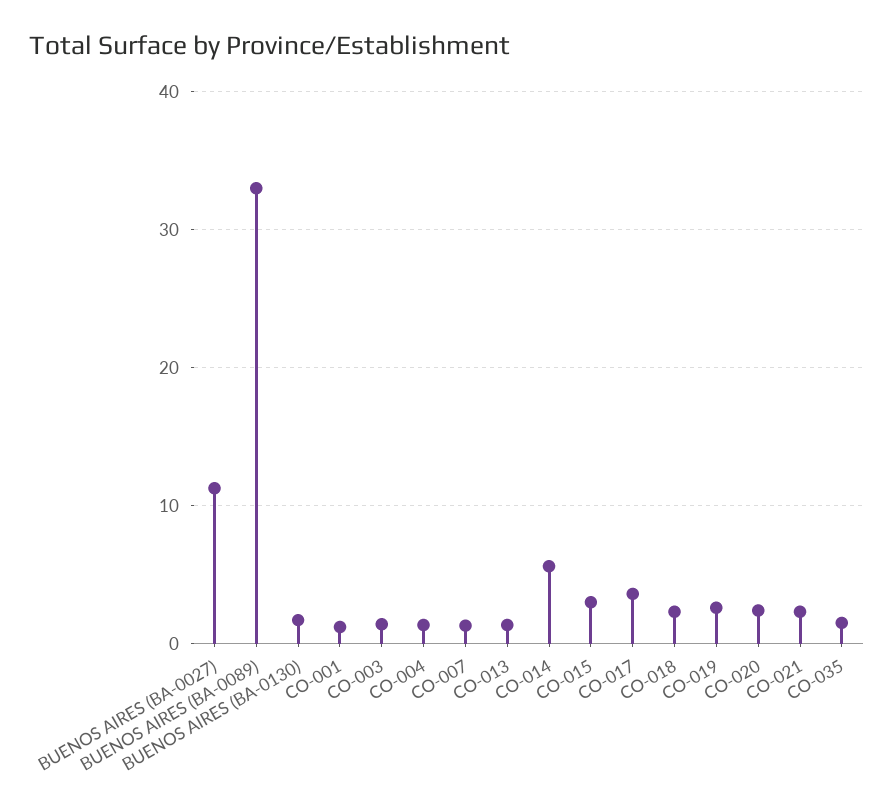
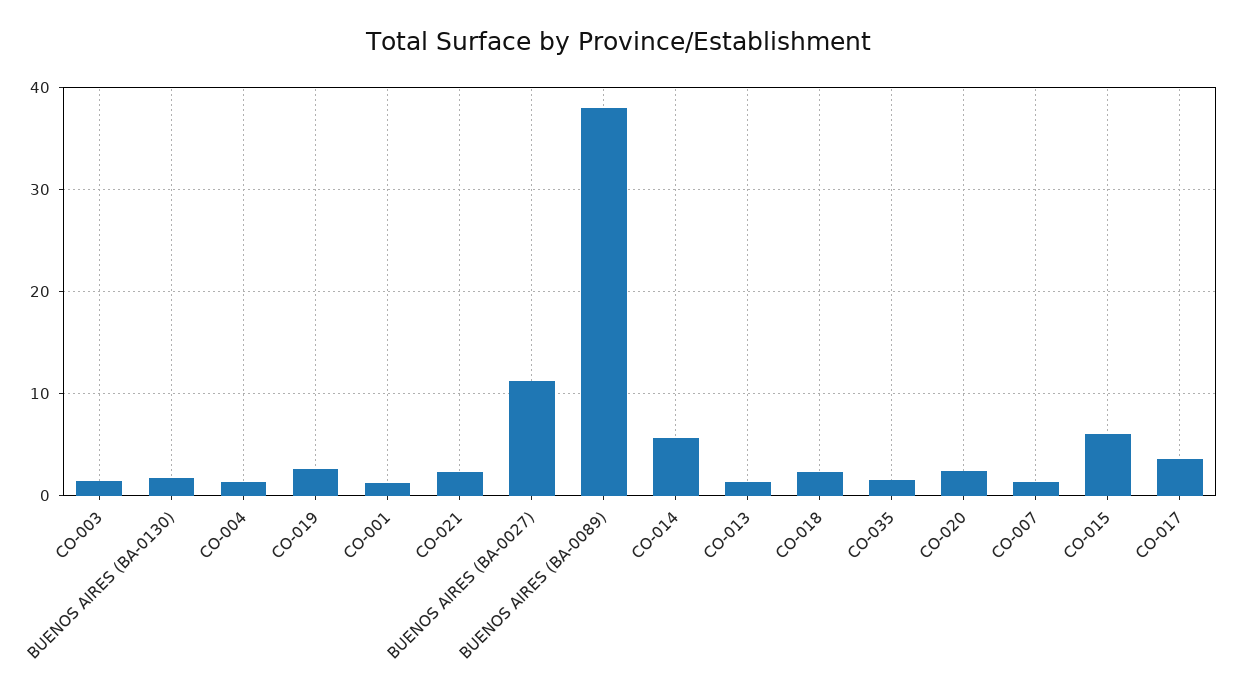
  {
    "BUENOS AIRES (BA-0027)": 11,
-   "BUENOS AIRES (BA-0089)": 33,
+   "BUENOS AIRES (BA-0089)": 38,
    "BUENOS AIRES (BA-0130)": 2,
    "CO-001": 1,
    "CO-003": 1,
    "CO-004": 1,
    "CO-007": 1,
    "CO-013": 1,
    "CO-014": 6,
-   "CO-015": 3,
+   "CO-015": 6,
    "CO-017": 4,
    "CO-018": 2,
    "CO-019": 3,
    "CO-020": 2,
    "CO-021": 2,
    "CO-035": 2
  }

